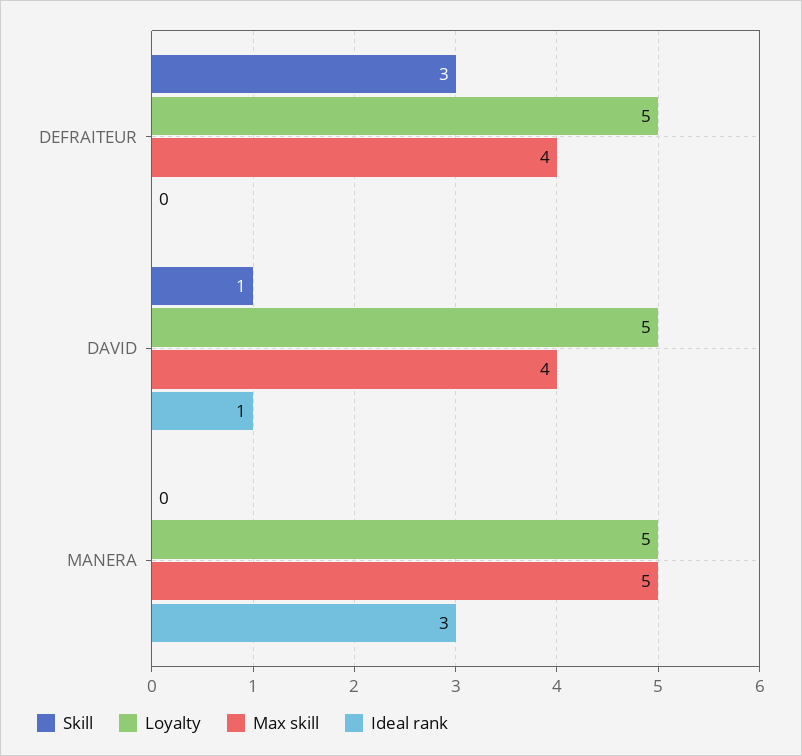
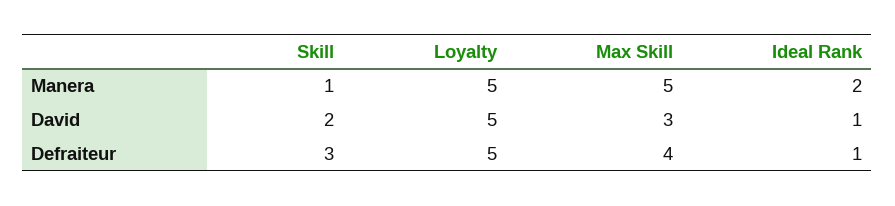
  {
    "Skill": {
      "DEFRAITEUR": 3,
-     "DAVID": 1,
+     "DAVID": 2,
-     "MANERA": 0
+     "MANERA": 1
    },
    "Loyalty": {
      "DEFRAITEUR": 5,
      "DAVID": 5,
      "MANERA": 5
    },
    "Max skill": {
      "DEFRAITEUR": 4,
-     "DAVID": 4,
+     "DAVID": 3,
      "MANERA": 5
    },
    "Ideal rank": {
-     "DEFRAITEUR": 0,
+     "DEFRAITEUR": 1,
      "DAVID": 1,
-     "MANERA": 3
+     "MANERA": 2
    }
  }

